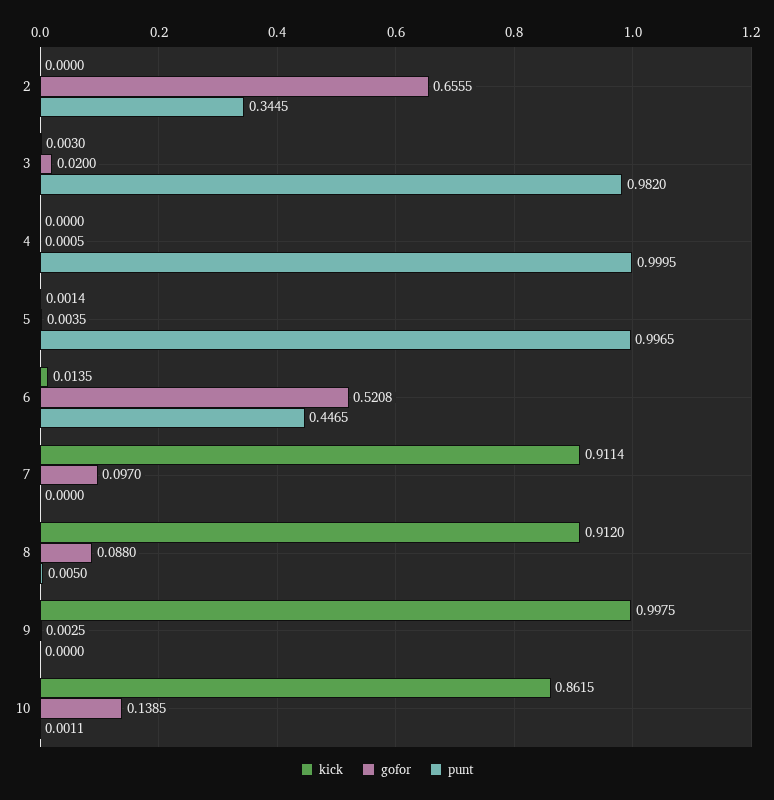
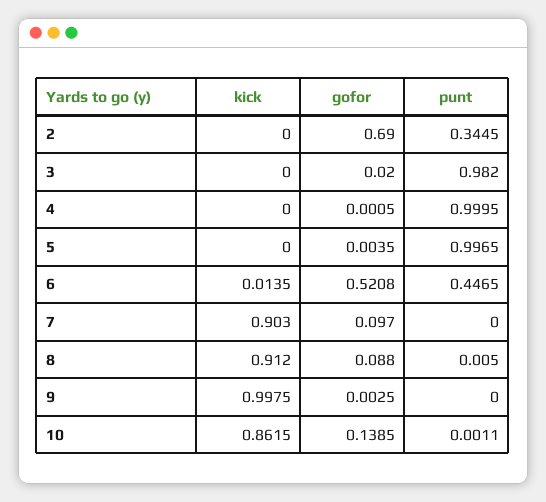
  {
    "kick": {
      "2": 0,
-     "3": 0.003,
+     "3": 0,
      "4": 0,
-     "5": 0.0014,
+     "5": 0,
      "6": 0.0135,
-     "7": 0.9114,
+     "7": 0.903,
      "8": 0.912,
      "9": 0.9975,
      "10": 0.8615
    },
    "gofor": {
-     "2": 0.6555,
+     "2": 0.69,
      "3": 0.02,
      "4": 0.0005,
      "5": 0.0035,
      "6": 0.5208,
      "7": 0.097,
      "8": 0.088,
      "9": 0.0025,
      "10": 0.1385
    },
    "punt": {
      "2": 0.3445,
      "3": 0.982,
      "4": 0.9995,
      "5": 0.9965,
      "6": 0.4465,
      "7": 0,
      "8": 0.005,
      "9": 0,
      "10": 0.0011
    }
  }

